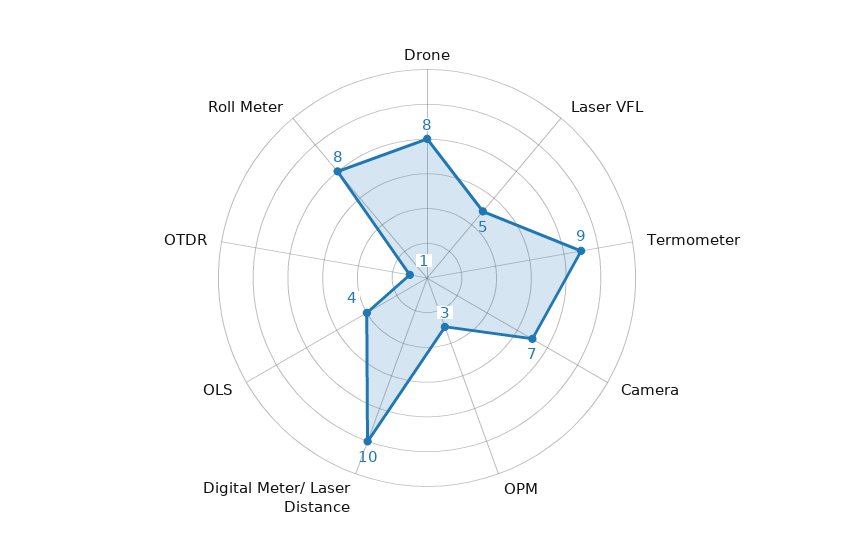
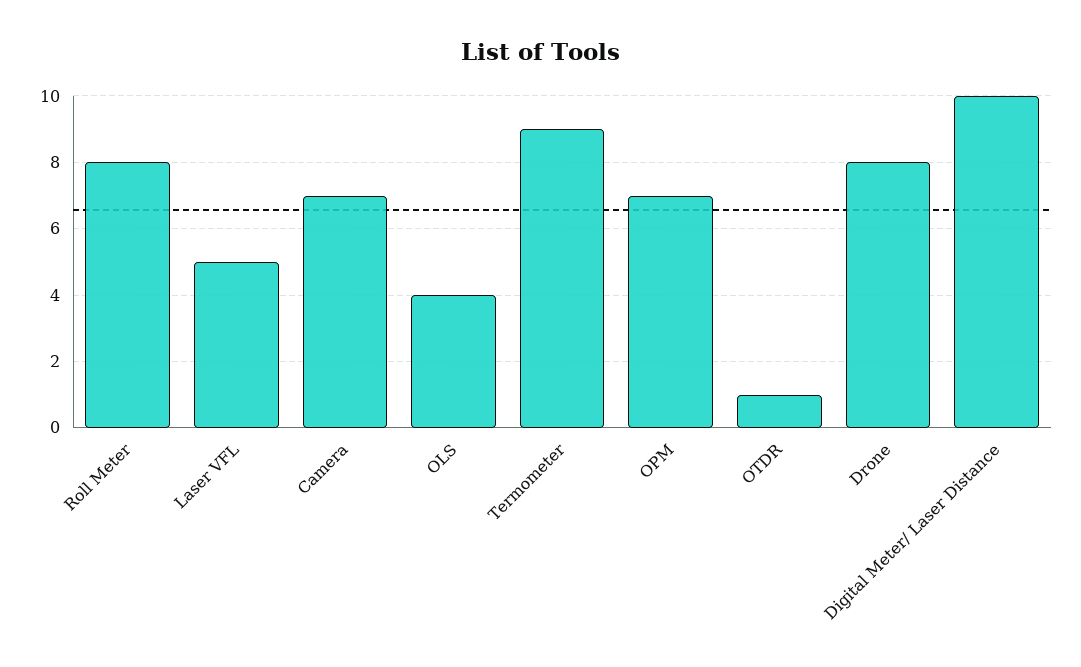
  {
    "Drone": 8,
    "Laser VFL": 5,
    "Termometer": 9,
    "Camera": 7,
-   "OPM": 3,
+   "OPM": 7,
    "Digital Meter/ Laser Distance": 10,
    "OLS": 4,
    "OTDR": 1,
    "Roll Meter": 8
  }

